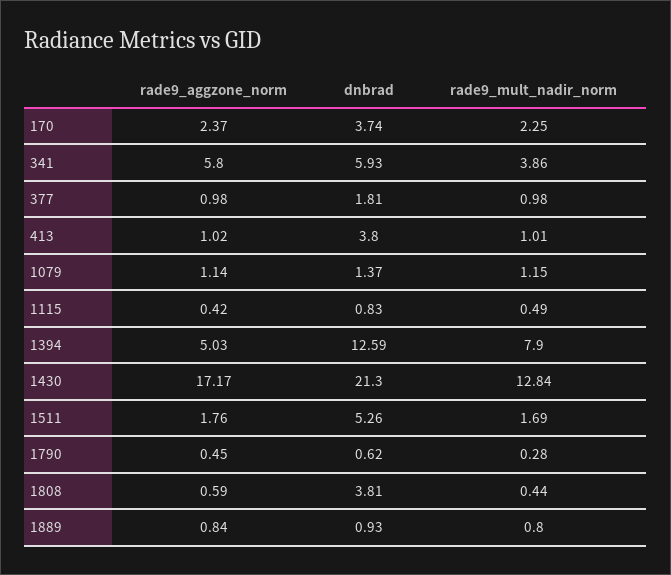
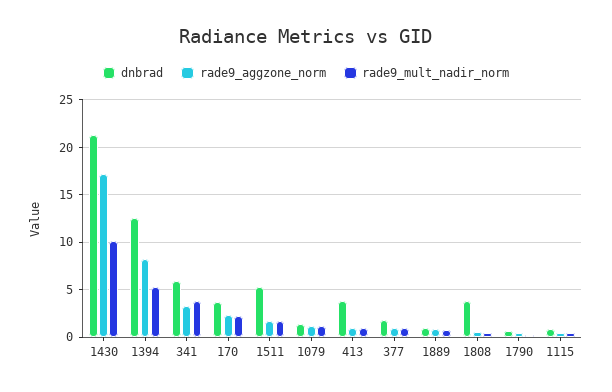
  {
    "rade9_aggzone_norm": {
      "170": 2.37,
-     "341": 5.8,
+     "341": 3,
      "377": 0.98,
      "413": 1.02,
      "1079": 1.14,
      "1115": 0.42,
-     "1394": 5.03,
+     "1394": 8,
      "1430": 17.17,
      "1511": 1.76,
      "1790": 0.45,
      "1808": 0.59,
      "1889": 0.84
    },
    "dnbrad": {
      "170": 3.74,
      "341": 5.93,
      "377": 1.81,
      "413": 3.8,
      "1079": 1.37,
      "1115": 0.83,
      "1394": 12.59,
      "1430": 21.3,
      "1511": 5.26,
      "1790": 0.62,
      "1808": 3.81,
      "1889": 0.93
    },
    "rade9_mult_nadir_norm": {
      "170": 2.25,
      "341": 3.86,
      "377": 0.98,
      "413": 1.01,
      "1079": 1.15,
      "1115": 0.49,
-     "1394": 7.9,
+     "1394": 5,
-     "1430": 12.84,
+     "1430": 10,
      "1511": 1.69,
      "1790": 0.28,
      "1808": 0.44,
      "1889": 0.8
    }
  }

